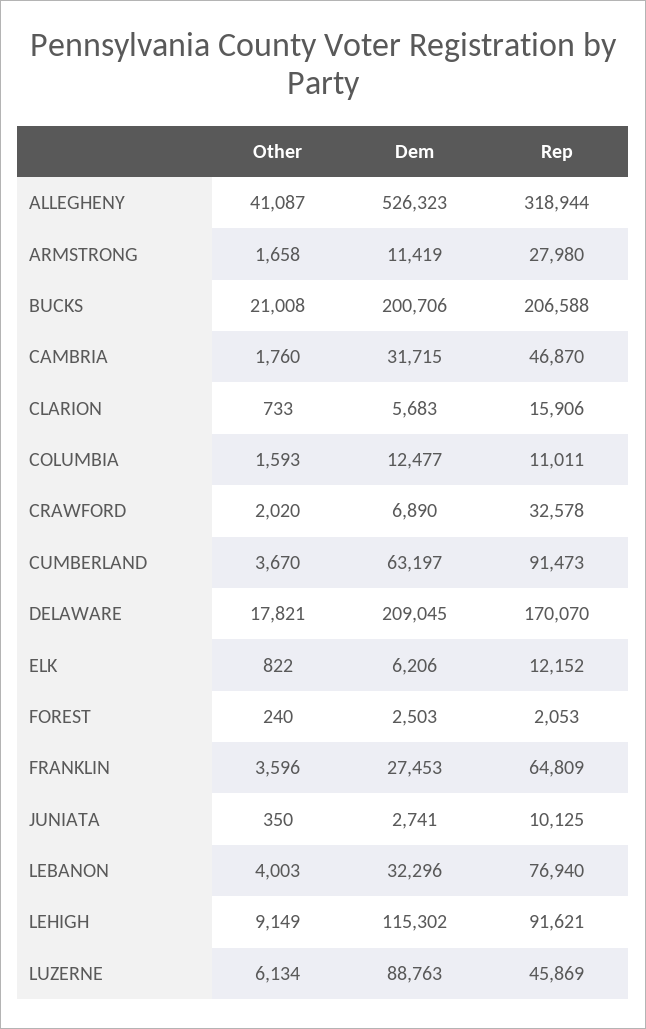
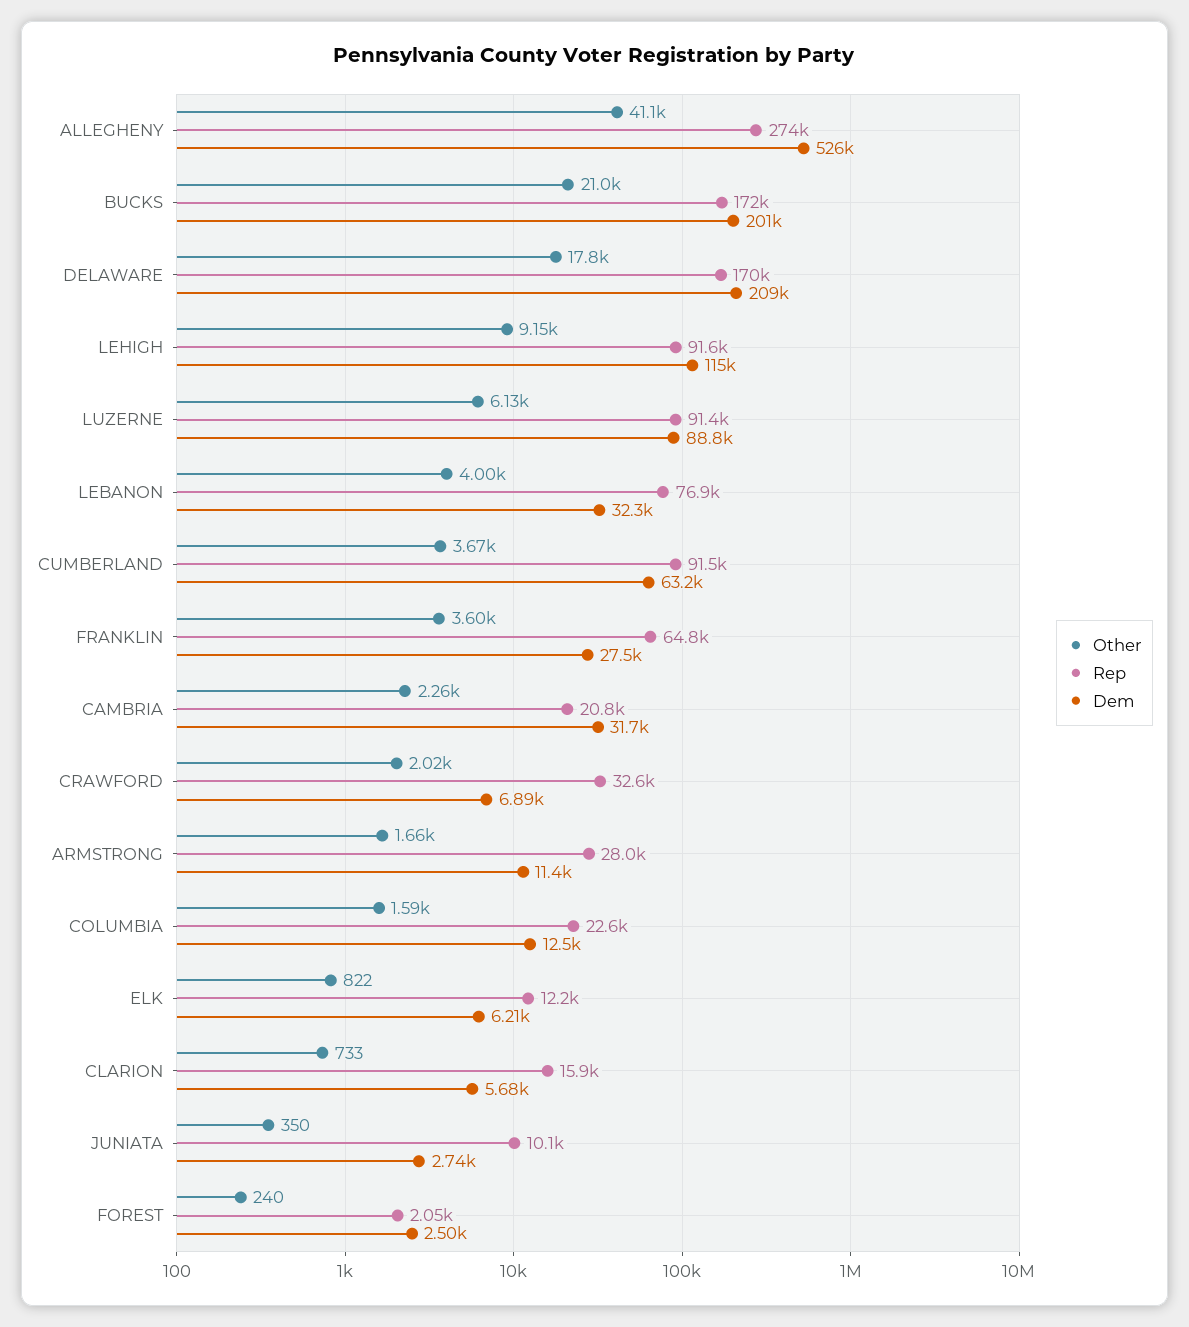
  {
    "Other": {
      "ALLEGHENY": 41087,
      "ARMSTRONG": 1658,
      "BUCKS": 21008,
-     "CAMBRIA": 1760,
+     "CAMBRIA": 2260,
      "CLARION": 733,
      "COLUMBIA": 1593,
      "CRAWFORD": 2020,
      "CUMBERLAND": 3670,
      "DELAWARE": 17821,
      "ELK": 822,
      "FOREST": 240,
      "FRANKLIN": 3596,
      "JUNIATA": 350,
      "LEBANON": 4003,
      "LEHIGH": 9149,
      "LUZERNE": 6134
    },
    "Dem": {
      "ALLEGHENY": 526323,
      "ARMSTRONG": 11419,
      "BUCKS": 200706,
      "CAMBRIA": 31715,
      "CLARION": 5683,
      "COLUMBIA": 12477,
      "CRAWFORD": 6890,
      "CUMBERLAND": 63197,
      "DELAWARE": 209045,
      "ELK": 6206,
      "FOREST": 2503,
      "FRANKLIN": 27453,
      "JUNIATA": 2741,
      "LEBANON": 32296,
      "LEHIGH": 115302,
      "LUZERNE": 88763
    },
    "Rep": {
-     "ALLEGHENY": 318944,
+     "ALLEGHENY": 274000,
      "ARMSTRONG": 27980,
-     "BUCKS": 206588,
+     "BUCKS": 172000,
-     "CAMBRIA": 46870,
+     "CAMBRIA": 20800,
      "CLARION": 15906,
-     "COLUMBIA": 11011,
+     "COLUMBIA": 22600,
      "CRAWFORD": 32578,
      "CUMBERLAND": 91473,
      "DELAWARE": 170070,
      "ELK": 12152,
      "FOREST": 2053,
      "FRANKLIN": 64809,
      "JUNIATA": 10125,
      "LEBANON": 76940,
      "LEHIGH": 91621,
-     "LUZERNE": 45869
+     "LUZERNE": 91400
    }
  }

